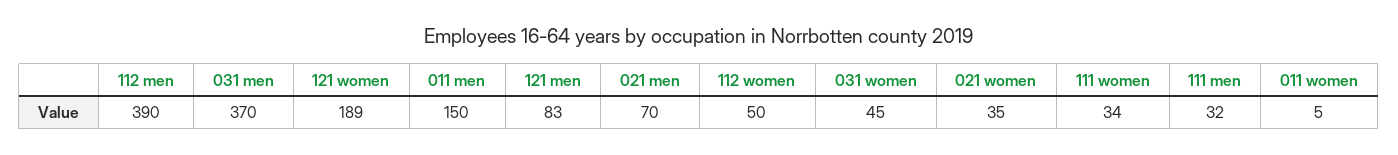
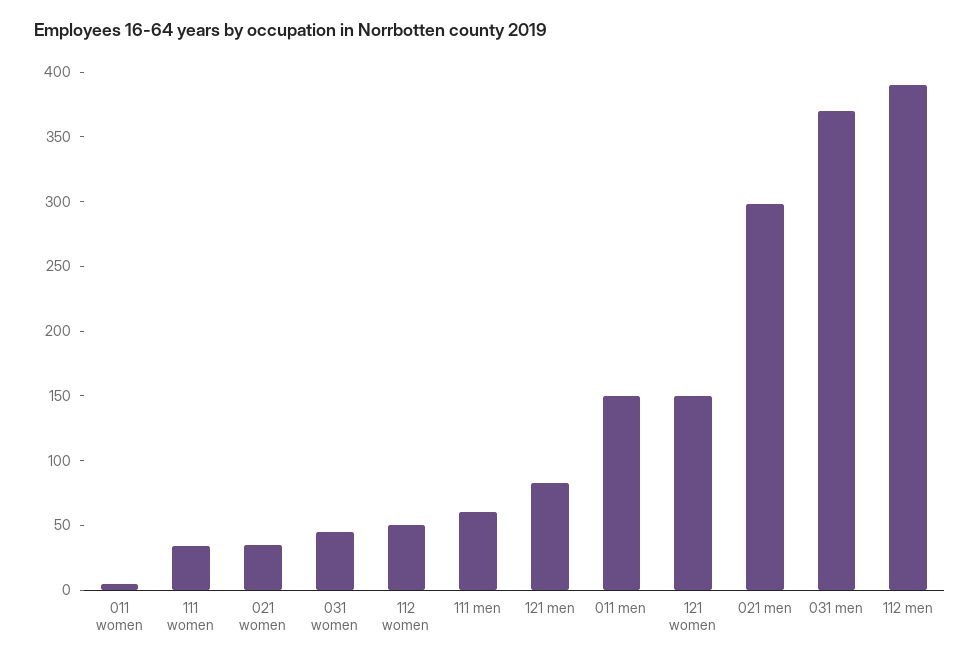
  {
    "112 men": 390,
    "031 men": 370,
-   "121 women": 189,
+   "121 women": 150,
    "011 men": 150,
    "121 men": 83,
-   "021 men": 70,
+   "021 men": 300,
    "112 women": 50,
    "031 women": 45,
    "021 women": 35,
    "111 women": 34,
-   "111 men": 32,
+   "111 men": 60,
    "011 women": 5
  }

